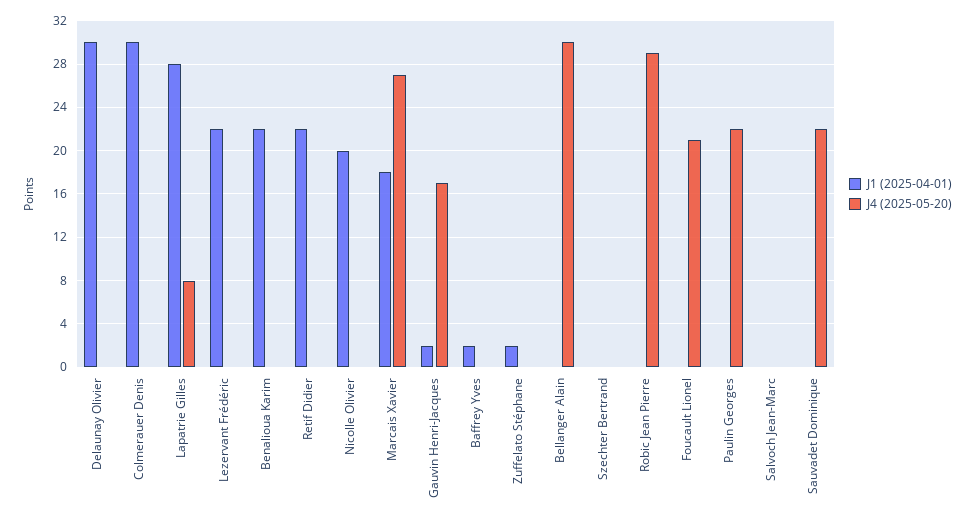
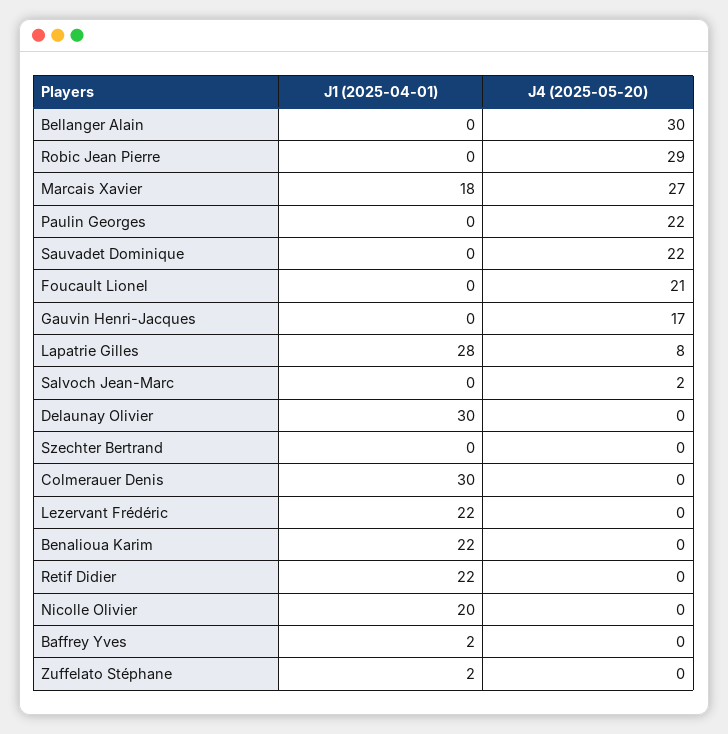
  {
    "J1 (2025-04-01)": {
      "Delaunay Olivier": 30,
      "Colmerauer Denis": 30,
      "Lapatrie Gilles": 28,
      "Lezervant Frédéric": 22,
      "Benalioua Karim": 22,
      "Retif Didier": 22,
      "Nicolle Olivier": 20,
      "Marcais Xavier": 18,
-     "Gauvin Henri-Jacques": 2,
+     "Gauvin Henri-Jacques": 0,
      "Baffrey Yves": 2,
      "Zuffelato Stéphane": 2,
      "Bellanger Alain": 0,
      "Szechter Bertrand": 0,
      "Robic Jean Pierre": 0,
      "Foucault Lionel": 0,
      "Paulin Georges": 0,
      "Salvoch Jean-Marc": 0,
      "Sauvadet Dominique": 0
    },
    "J4 (2025-05-20)": {
      "Delaunay Olivier": 0,
      "Colmerauer Denis": 0,
      "Lapatrie Gilles": 8,
      "Lezervant Frédéric": 0,
      "Benalioua Karim": 0,
      "Retif Didier": 0,
      "Nicolle Olivier": 0,
      "Marcais Xavier": 27,
      "Gauvin Henri-Jacques": 17,
      "Baffrey Yves": 0,
      "Zuffelato Stéphane": 0,
      "Bellanger Alain": 30,
      "Szechter Bertrand": 0,
      "Robic Jean Pierre": 29,
      "Foucault Lionel": 21,
      "Paulin Georges": 22,
-     "Salvoch Jean-Marc": 0,
+     "Salvoch Jean-Marc": 2,
      "Sauvadet Dominique": 22
    }
  }

